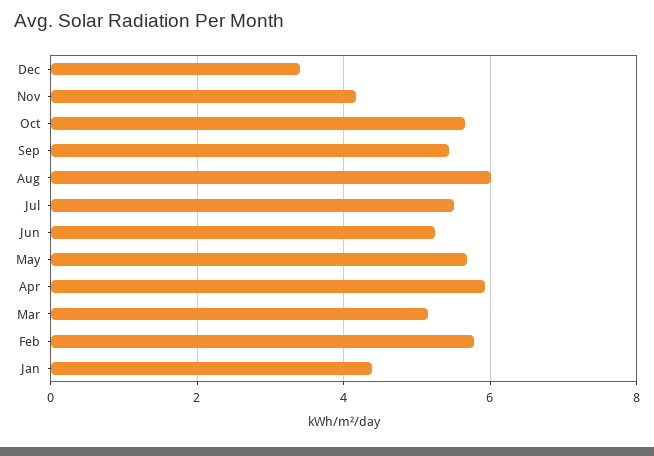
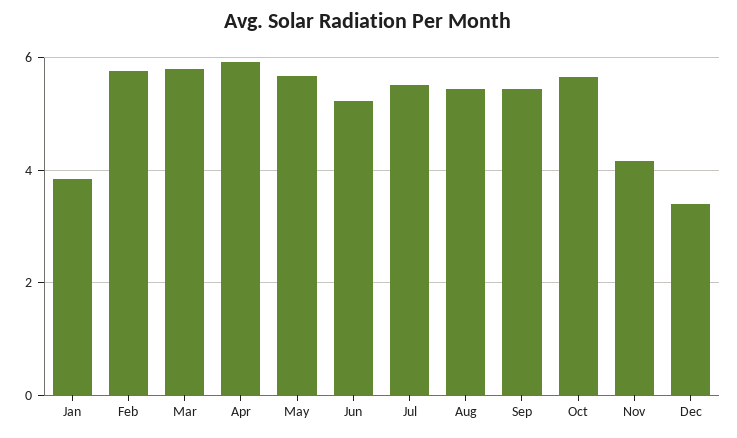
  {
    "Dec": 3.4,
    "Nov": 4.2,
    "Oct": 5.6,
    "Sep": 5.4,
-   "Aug": 6,
+   "Aug": 5.4,
    "Jul": 5.6,
    "Jun": 5.2,
    "May": 5.6,
    "Apr": 6,
-   "Mar": 5.2,
+   "Mar": 5.8,
    "Feb": 5.8,
-   "Jan": 4.4
+   "Jan": 3.8
  }

